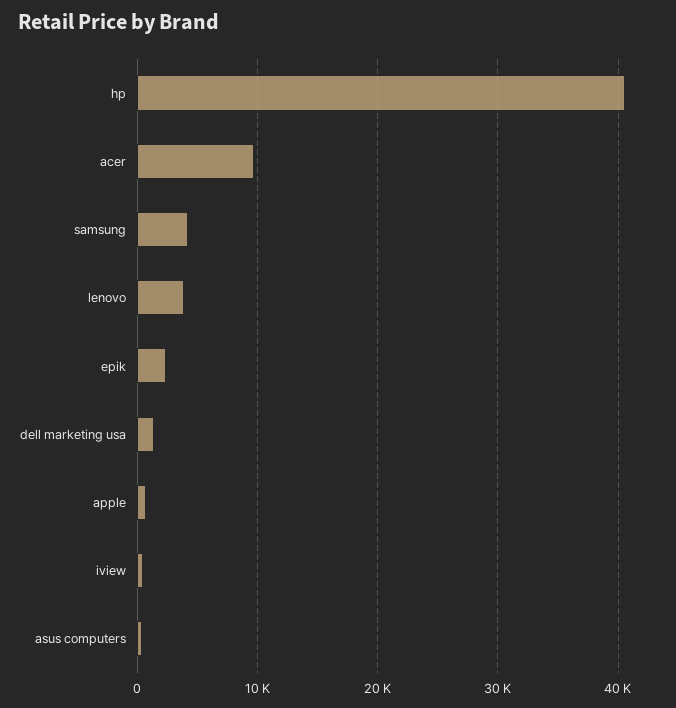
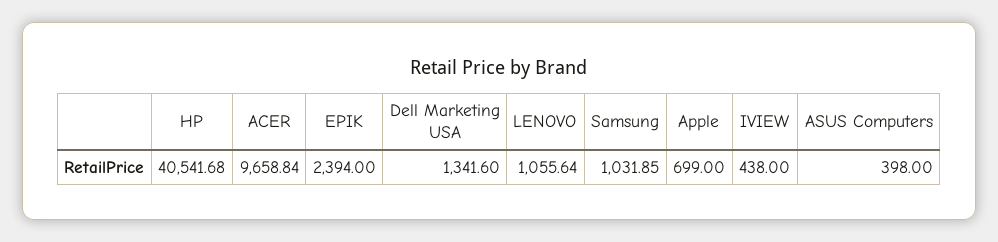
  {
    "hp": 40541.68,
    "acer": 9658.84,
-   "samsung": 4000,
+   "samsung": 1031.85,
-   "lenovo": 4000,
+   "lenovo": 1055.64,
    "epik": 2394,
    "dell marketing usa": 1341.6,
    "apple": 699,
    "iview": 438,
    "asus computers": 398
  }

